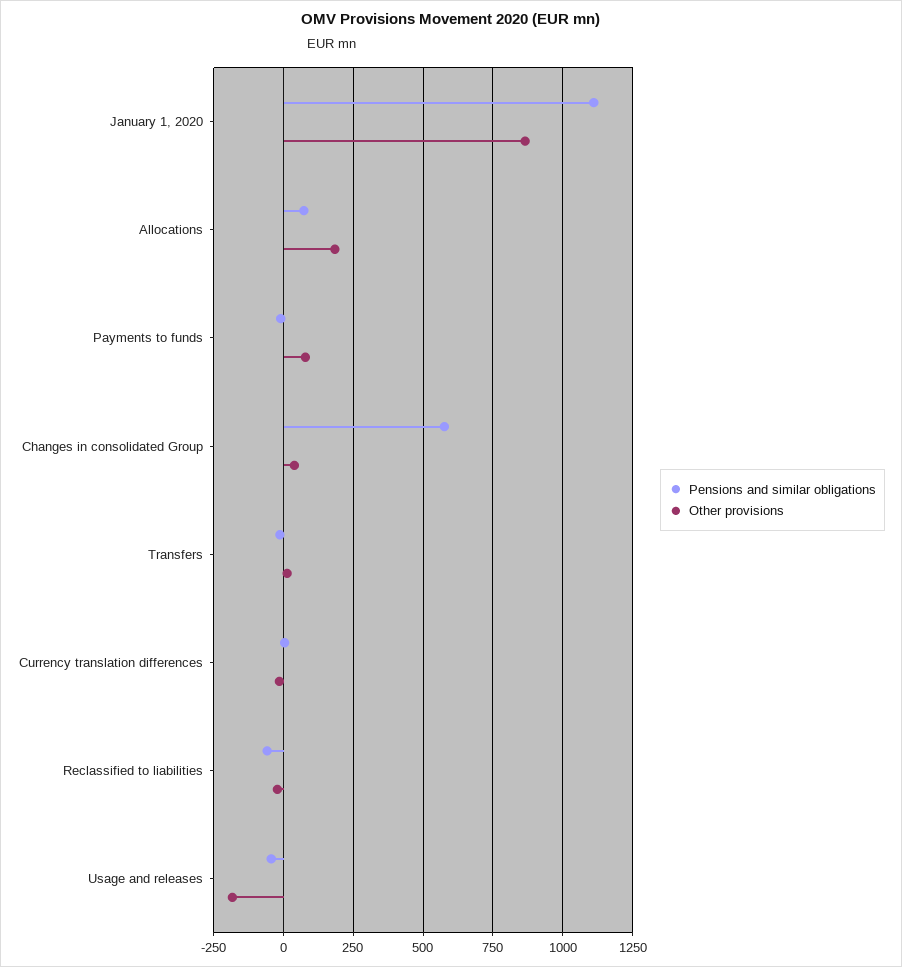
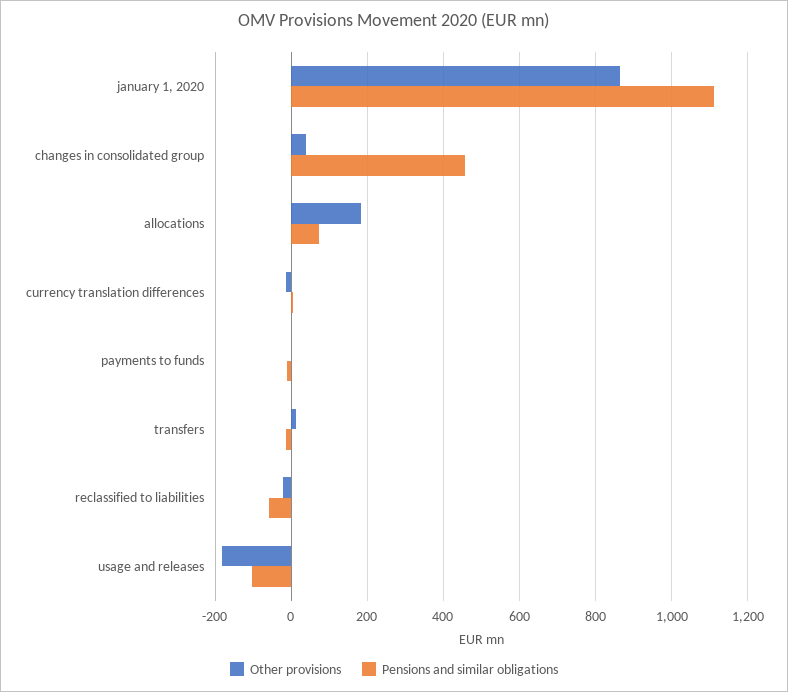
  {
    "Pensions and similar obligations": {
      "January 1, 2020": 1120,
      "Allocations": 80,
      "Payments to funds": -20,
-     "Changes in consolidated Group": 575,
+     "Changes in consolidated Group": 460,
      "Transfers": -20,
      "Currency translation differences": 0,
      "Reclassified to liabilities": -60,
-     "Usage and releases": -50
+     "Usage and releases": -100
    },
    "Other provisions": {
      "January 1, 2020": 860,
      "Allocations": 180,
-     "Payments to funds": 75,
+     "Payments to funds": 0,
      "Changes in consolidated Group": 40,
      "Transfers": 20,
      "Currency translation differences": -20,
      "Reclassified to liabilities": -20,
      "Usage and releases": -180
    }
  }

